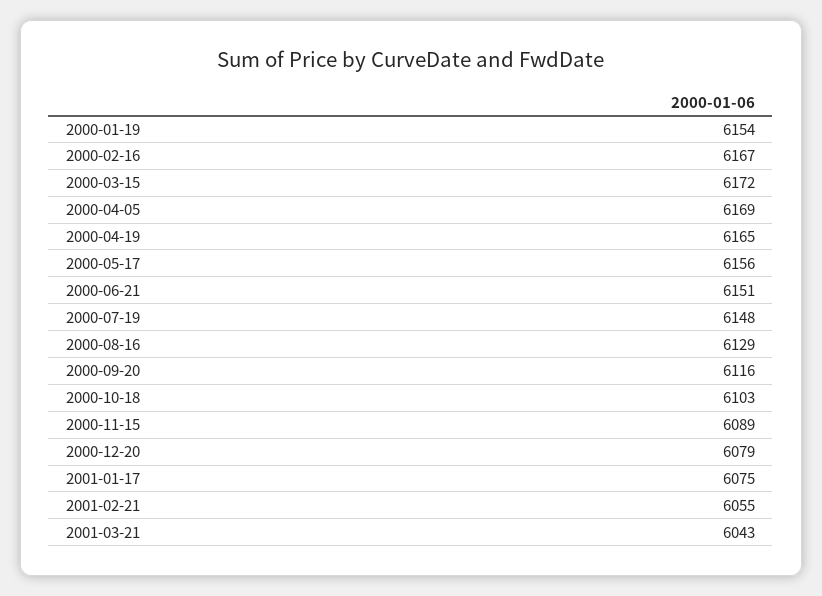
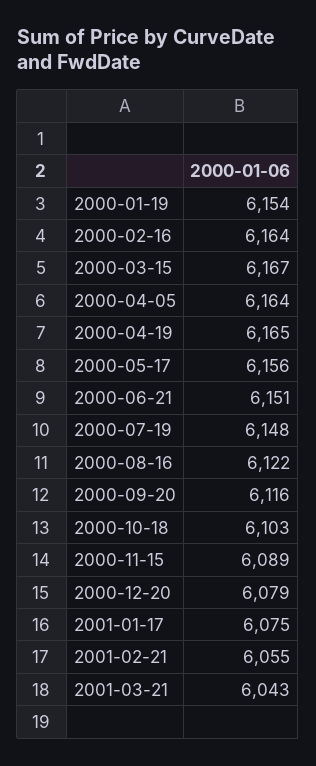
  {
    "2000-01-19": 6154,
-   "2000-02-16": 6167,
+   "2000-02-16": 6164,
-   "2000-03-15": 6172,
+   "2000-03-15": 6167,
-   "2000-04-05": 6169,
+   "2000-04-05": 6164,
    "2000-04-19": 6165,
    "2000-05-17": 6156,
    "2000-06-21": 6151,
    "2000-07-19": 6148,
-   "2000-08-16": 6129,
+   "2000-08-16": 6122,
    "2000-09-20": 6116,
    "2000-10-18": 6103,
    "2000-11-15": 6089,
    "2000-12-20": 6079,
    "2001-01-17": 6075,
    "2001-02-21": 6055,
    "2001-03-21": 6043
  }

